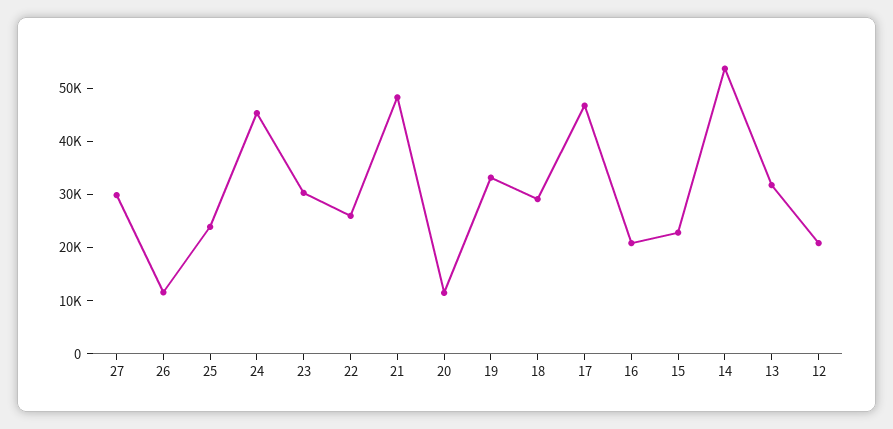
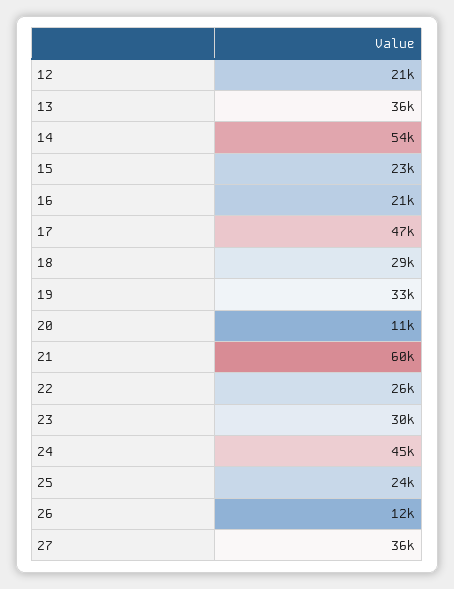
  {
-   "27": 30000,
+   "27": 36000,
    "26": 12000,
    "25": 24000,
    "24": 45000,
    "23": 30000,
    "22": 26000,
-   "21": 48000,
+   "21": 60000,
    "20": 11000,
    "19": 33000,
    "18": 29000,
    "17": 47000,
    "16": 21000,
    "15": 23000,
    "14": 54000,
-   "13": 32000,
+   "13": 36000,
    "12": 21000
  }

